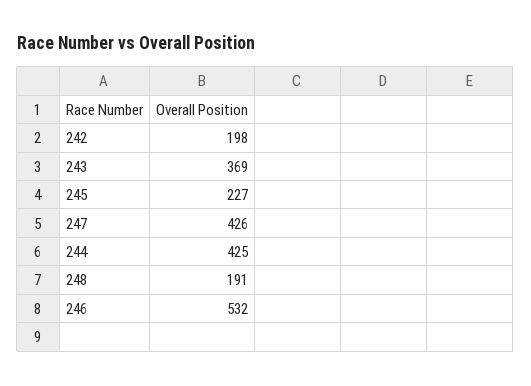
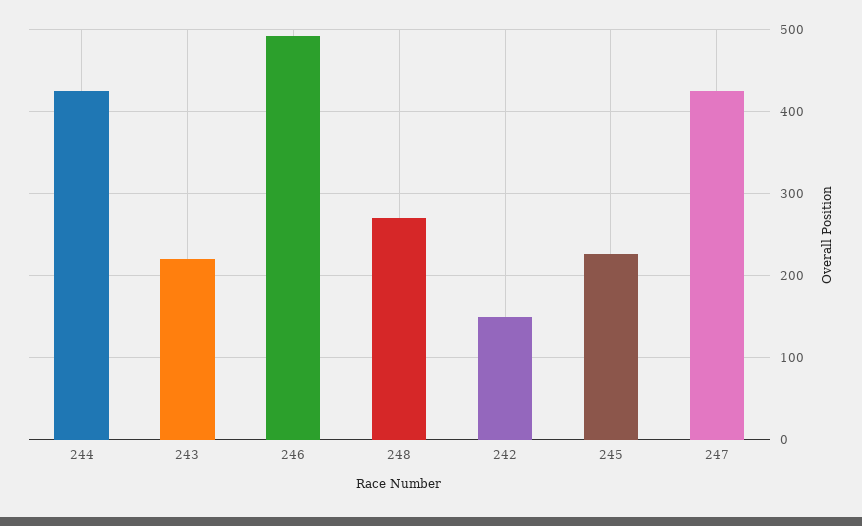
  {
-   "242": 198,
+   "242": 150,
-   "243": 369,
+   "243": 220,
    "245": 227,
    "247": 426,
    "244": 425,
-   "248": 191,
+   "248": 270,
-   "246": 532
+   "246": 490
  }

